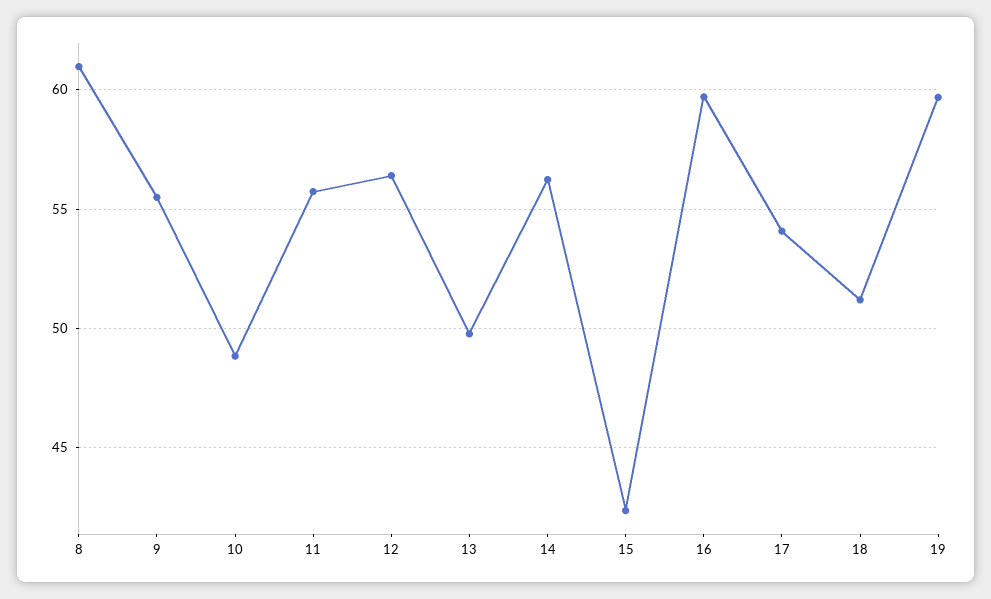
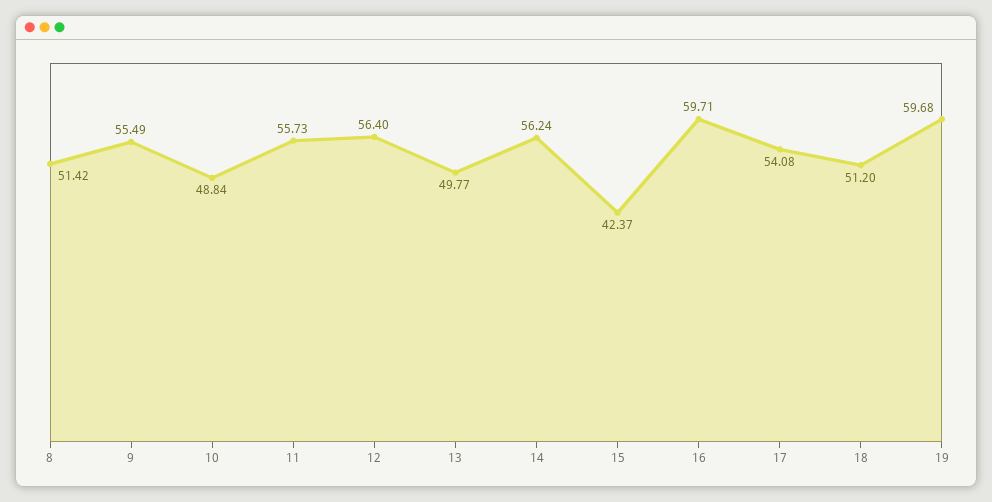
  {
-   "8": 61,
+   "8": 51.42,
    "9": 55.49,
    "10": 48.84,
    "11": 55.73,
    "12": 56.4,
    "13": 49.77,
    "14": 56.24,
    "15": 42.37,
    "16": 59.71,
    "17": 54.08,
    "18": 51.2,
    "19": 59.68
  }

